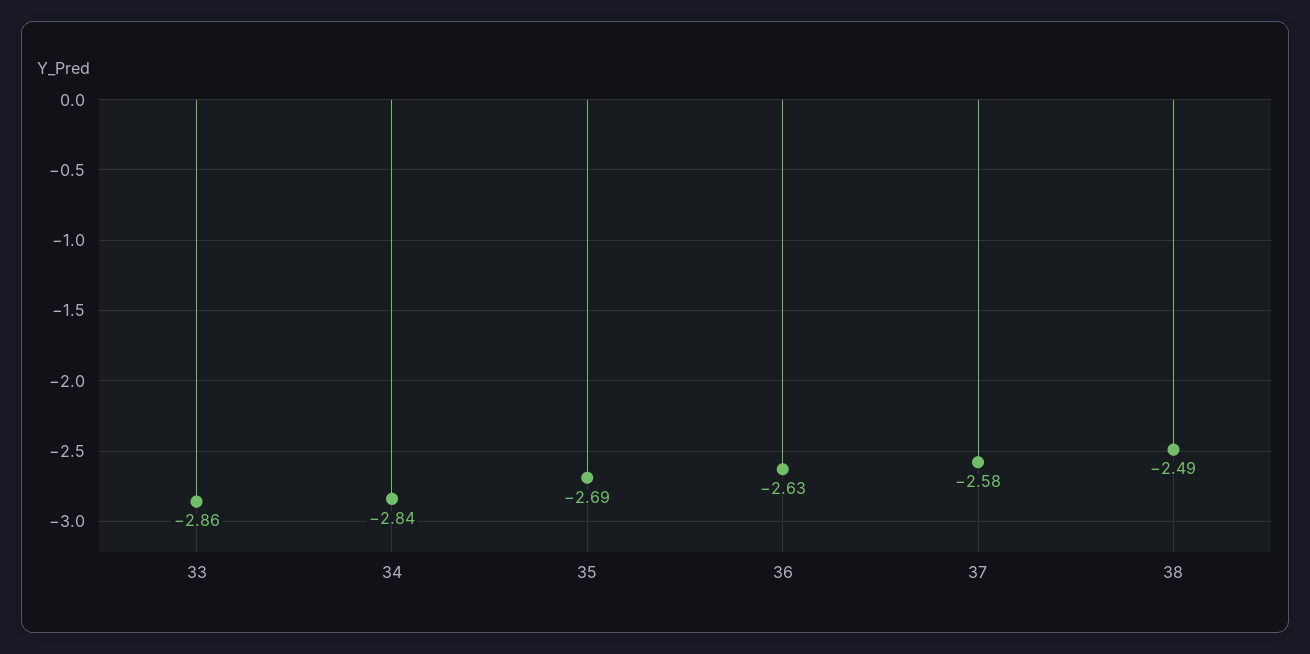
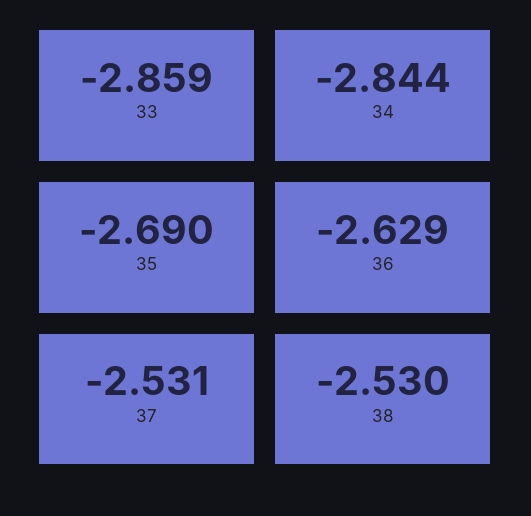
  {
    "33": -2.859,
    "34": -2.844,
    "35": -2.69,
    "36": -2.629,
-   "37": -2.58,
+   "37": -2.531,
-   "38": -2.49
+   "38": -2.53
  }

